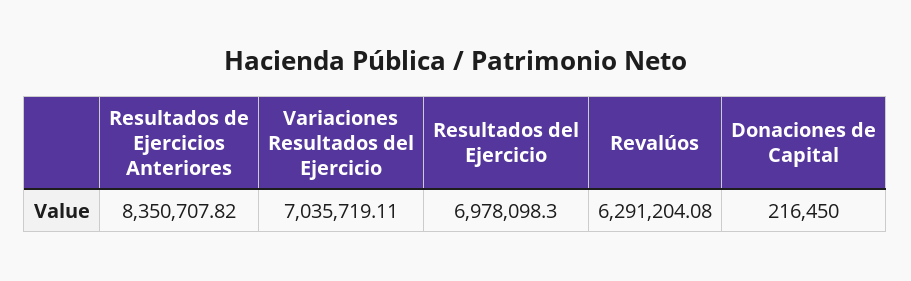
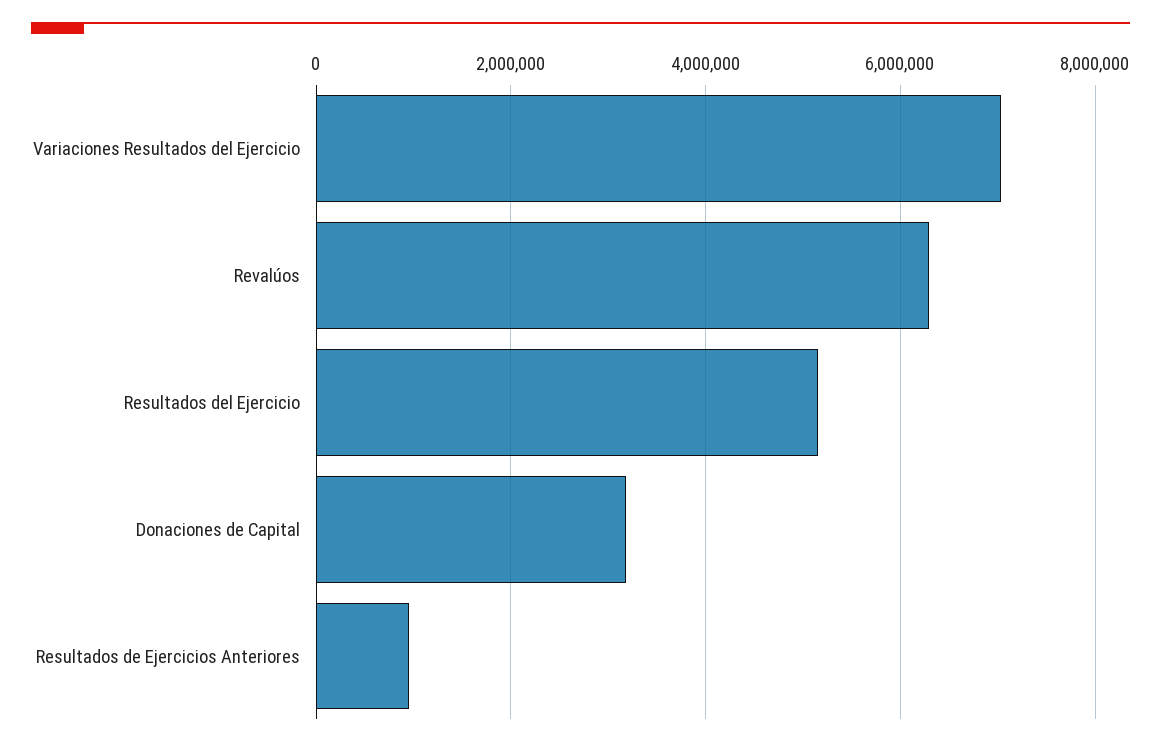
  {
-   "Resultados de Ejercicios Anteriores": 8350707.82,
+   "Resultados de Ejercicios Anteriores": 1000000,
    "Variaciones Resultados del Ejercicio": 7035719.11,
-   "Resultados del Ejercicio": 6978098.3,
+   "Resultados del Ejercicio": 5200000,
    "Revalúos": 6291204.08,
-   "Donaciones de Capital": 216450
+   "Donaciones de Capital": 3200000
  }

